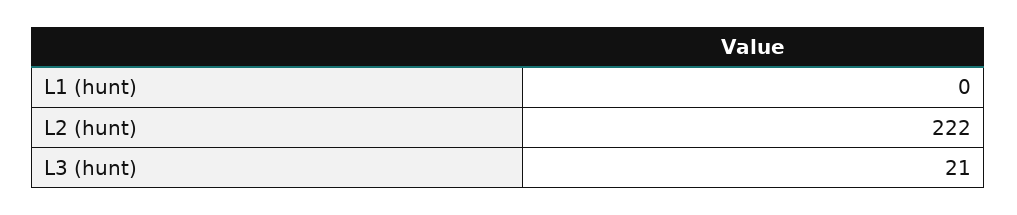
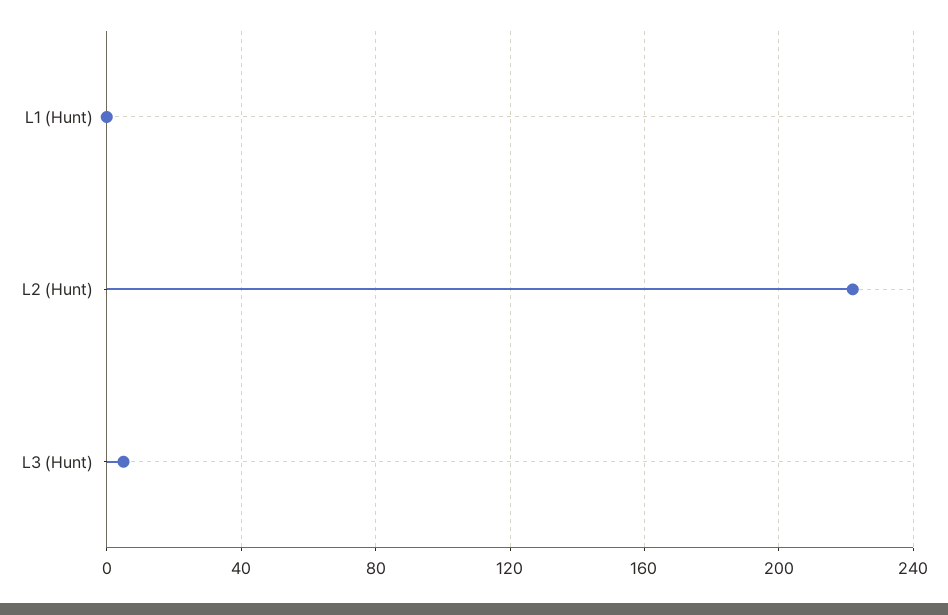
  {
    "L1 (hunt)": 0,
    "L2 (hunt)": 222,
-   "L3 (hunt)": 21
+   "L3 (hunt)": 5
  }

